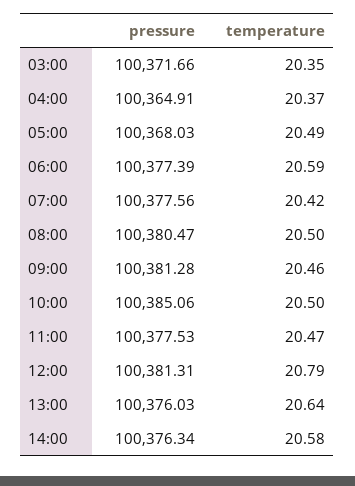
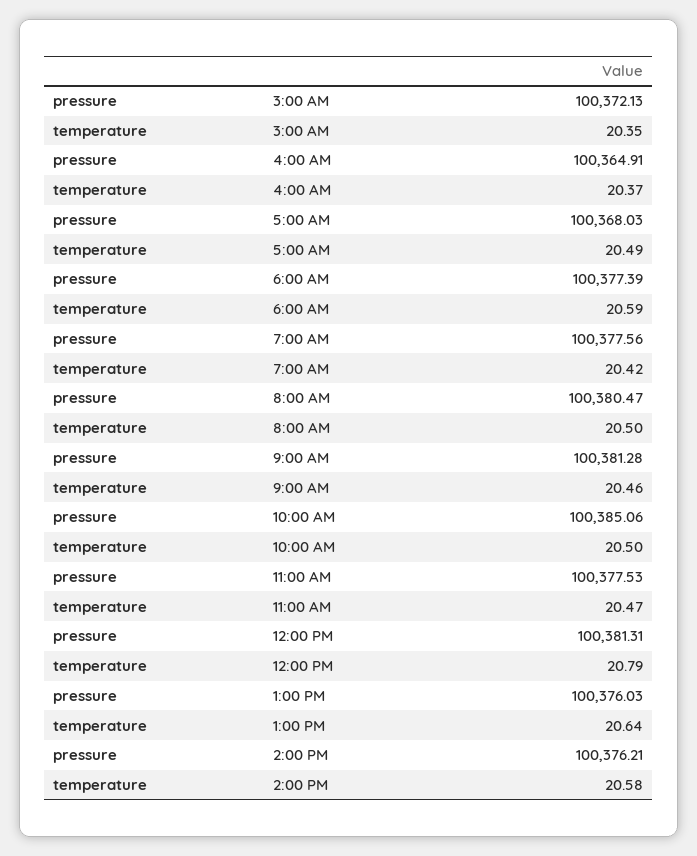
  {
    "pressure": {
-     "03:00": 100371.66,
+     "03:00": 100372.13,
      "04:00": 100364.91,
      "05:00": 100368.03,
      "06:00": 100377.39,
      "07:00": 100377.56,
      "08:00": 100380.47,
      "09:00": 100381.28,
      "10:00": 100385.06,
      "11:00": 100377.53,
      "12:00": 100381.31,
      "13:00": 100376.03,
-     "14:00": 100376.34
+     "14:00": 100376.21
    },
    "temperature": {
      "03:00": 20.35,
      "04:00": 20.37,
      "05:00": 20.49,
      "06:00": 20.59,
      "07:00": 20.42,
      "08:00": 20.5,
      "09:00": 20.46,
      "10:00": 20.5,
      "11:00": 20.47,
      "12:00": 20.79,
      "13:00": 20.64,
      "14:00": 20.58
    }
  }

